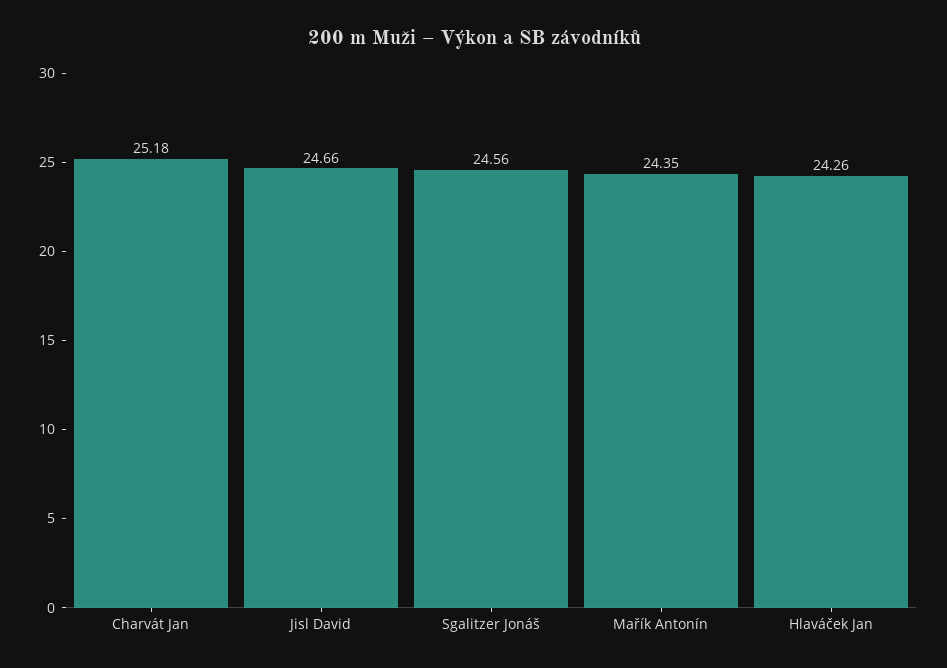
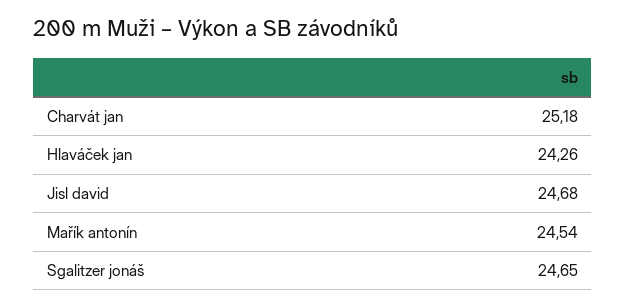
  {
    "Charvát Jan": 25.18,
-   "Jisl David": 24.66,
+   "Jisl David": 24.68,
-   "Sgalitzer Jonáš": 24.56,
+   "Sgalitzer Jonáš": 24.65,
-   "Mařík Antonín": 24.35,
+   "Mařík Antonín": 24.54,
    "Hlaváček Jan": 24.26
  }

